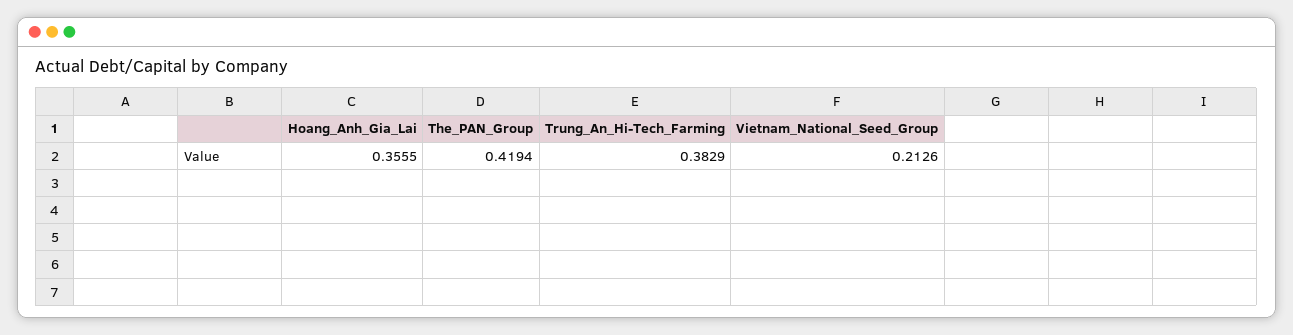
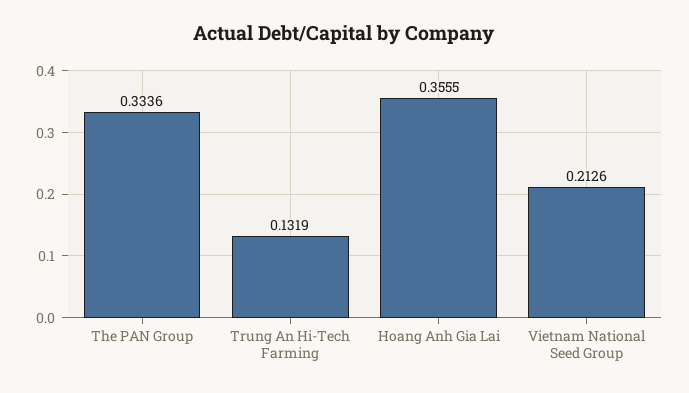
  {
    "Hoang_Anh_Gia_Lai": 0.3555,
-   "The_PAN_Group": 0.4194,
+   "The_PAN_Group": 0.3336,
-   "Trung_An_Hi-Tech_Farming": 0.3829,
+   "Trung_An_Hi-Tech_Farming": 0.1319,
    "Vietnam_National_Seed_Group": 0.2126
  }

